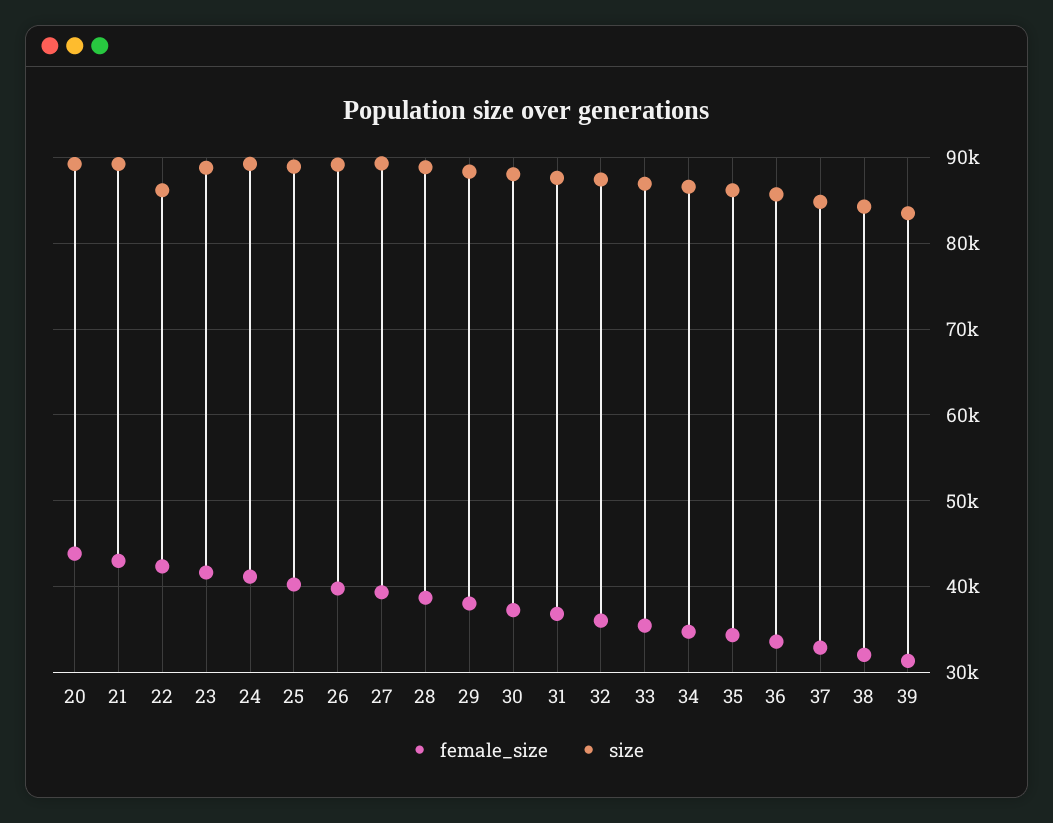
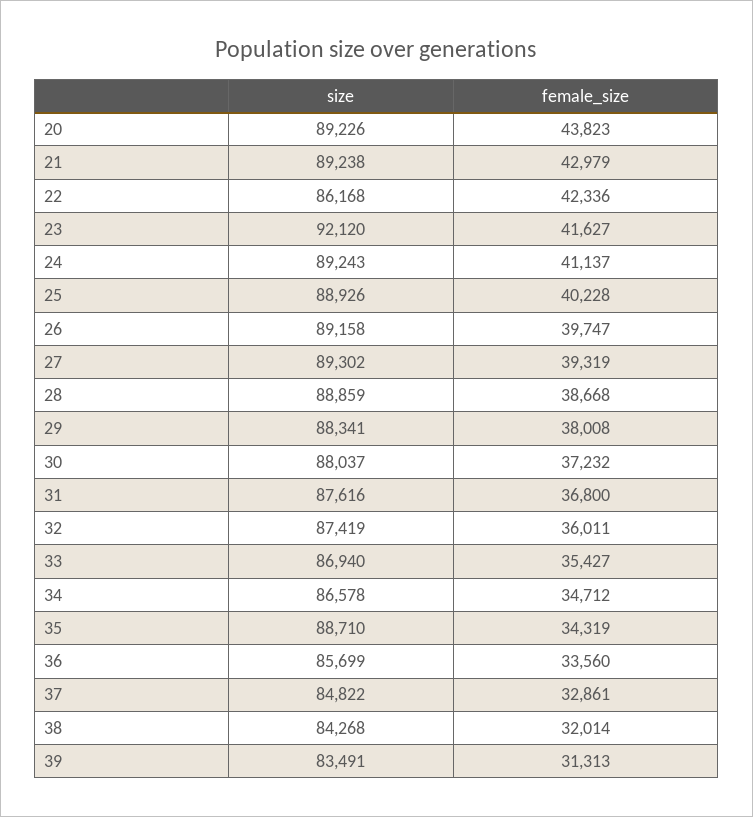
  {
    "female_size": {
      "20": 43823,
      "21": 42979,
      "22": 42336,
      "23": 41627,
      "24": 41137,
      "25": 40228,
      "26": 39747,
      "27": 39319,
      "28": 38668,
      "29": 38008,
      "30": 37232,
      "31": 36800,
      "32": 36011,
      "33": 35427,
      "34": 34712,
      "35": 34319,
      "36": 33560,
      "37": 32861,
      "38": 32014,
      "39": 31313
    },
    "size": {
      "20": 89226,
      "21": 89238,
      "22": 86168,
-     "23": 89000,
+     "23": 92120,
      "24": 89243,
      "25": 88926,
      "26": 89158,
      "27": 89302,
      "28": 88859,
      "29": 88341,
      "30": 88037,
      "31": 87616,
      "32": 87419,
      "33": 86940,
      "34": 86578,
-     "35": 86000,
+     "35": 88710,
      "36": 85699,
      "37": 84822,
      "38": 84268,
      "39": 83491
    }
  }

